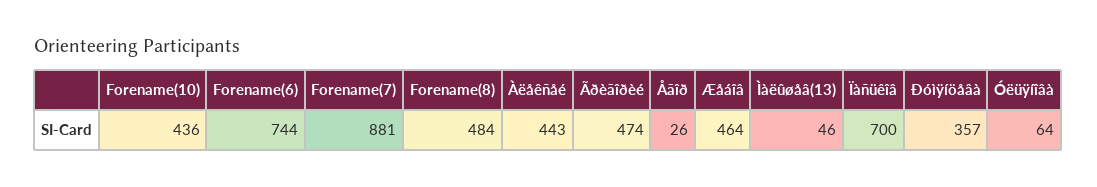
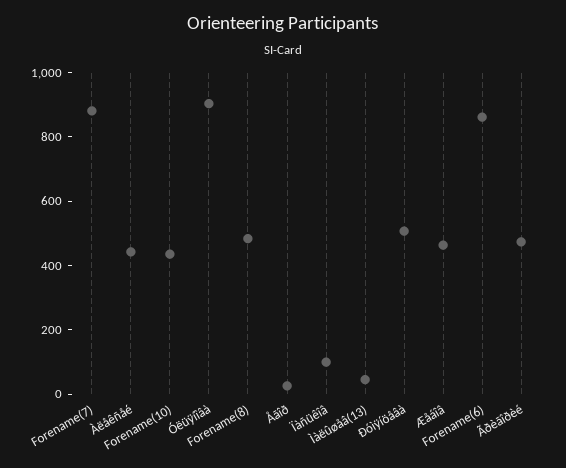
  {
    "Forename(10)": 436,
-   "Forename(6)": 744,
+   "Forename(6)": 850,
    "Forename(7)": 881,
    "Forename(8)": 484,
    "Àëåêñåé": 443,
    "Ãðèãîðèé": 474,
    "Åãîð": 26,
    "Æåáîâ": 464,
    "Ìàëûøåâ(13)": 46,
-   "Ïàñüêîâ": 700,
+   "Ïàñüêîâ": 100,
-   "Ðóìÿíöåâà": 357,
+   "Ðóìÿíöåâà": 500,
-   "Óëüÿíîâà": 64
+   "Óëüÿíîâà": 900
  }

